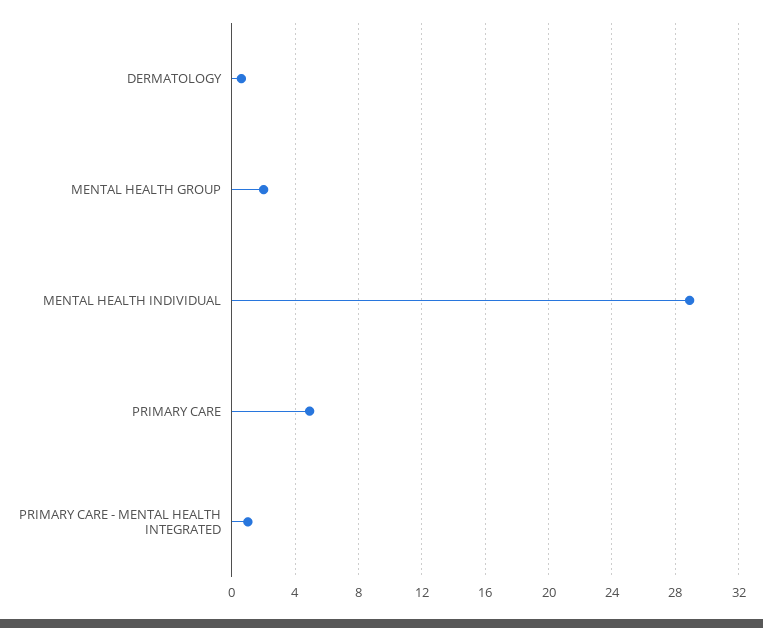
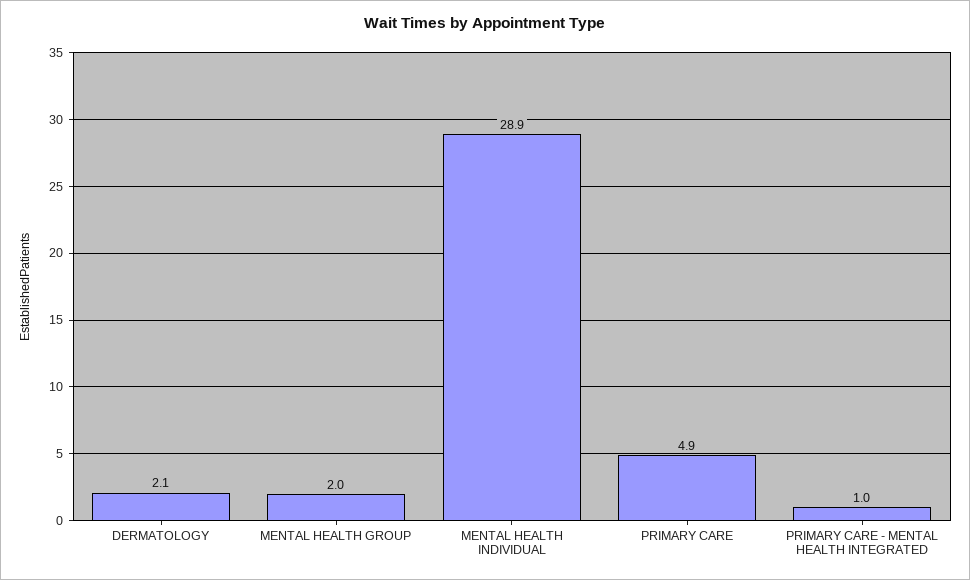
  {
-   "DERMATOLOGY": 0.5,
+   "DERMATOLOGY": 2.1,
    "MENTAL HEALTH GROUP": 2,
    "MENTAL HEALTH INDIVIDUAL": 28.9,
    "PRIMARY CARE": 4.9,
    "PRIMARY CARE - MENTAL HEALTH INTEGRATED": 1
  }

